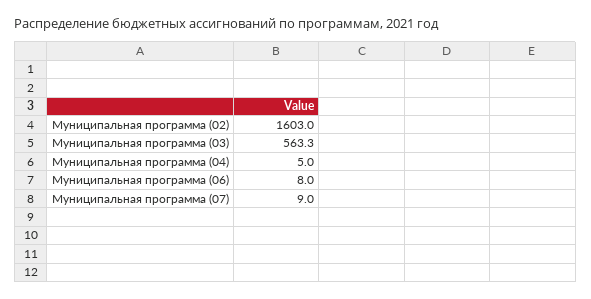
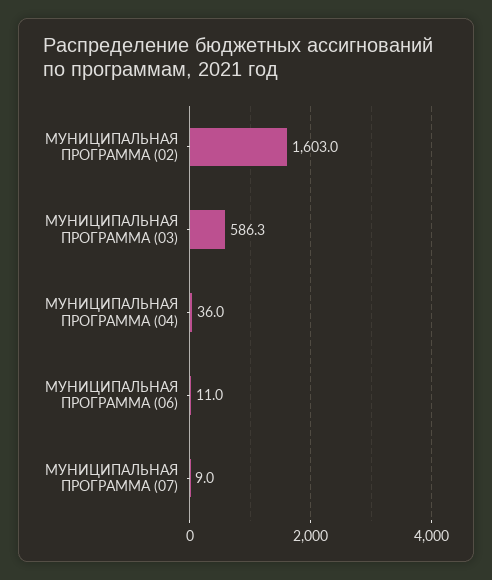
  {
    "Муниципальная программа (02)": 1603,
-   "Муниципальная программа (03)": 563.3,
+   "Муниципальная программа (03)": 586.3,
-   "Муниципальная программа (04)": 5,
+   "Муниципальная программа (04)": 36,
-   "Муниципальная программа (06)": 8,
+   "Муниципальная программа (06)": 11,
    "Муниципальная программа (07)": 9
  }

